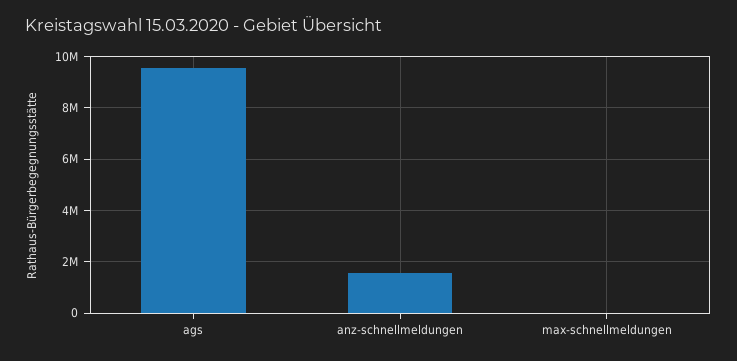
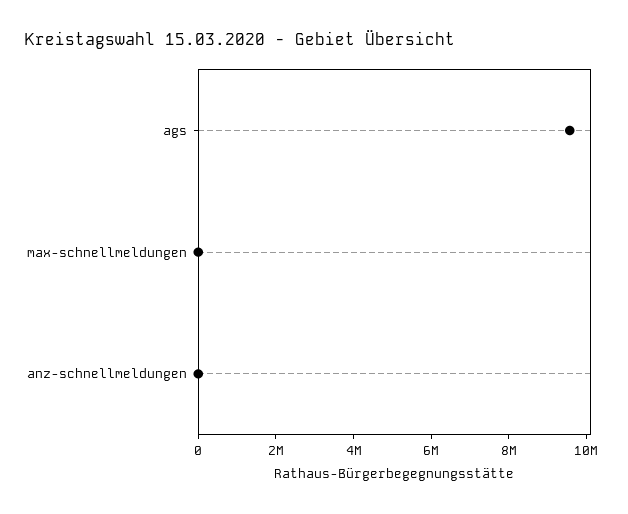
  {
    "ags": 9500000,
-   "anz-schnellmeldungen": 1500000,
+   "anz-schnellmeldungen": 0,
    "max-schnellmeldungen": 0
  }

